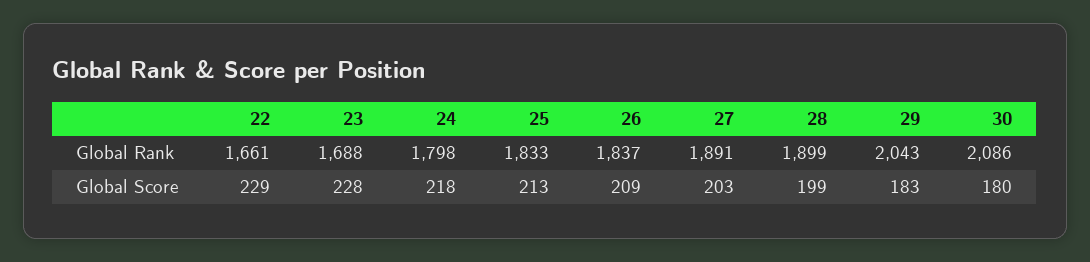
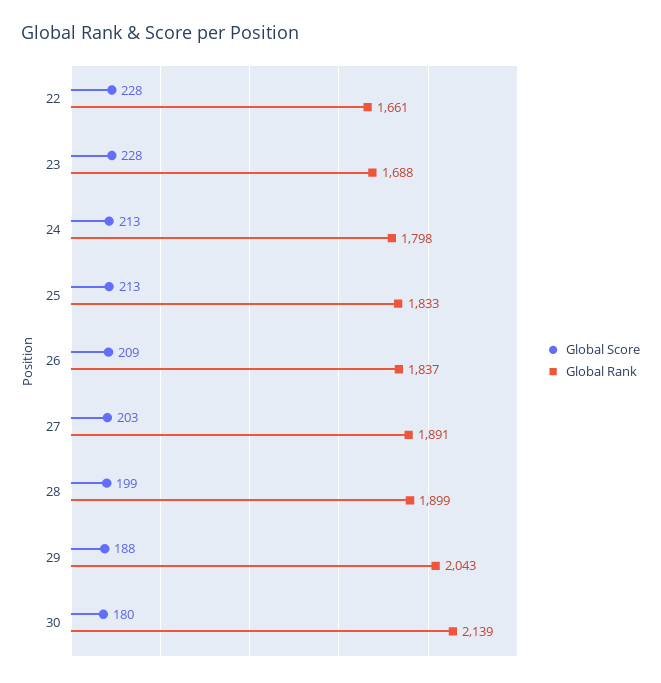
  {
    "Global Rank": {
      "22": 1661,
      "23": 1688,
      "24": 1798,
      "25": 1833,
      "26": 1837,
      "27": 1891,
      "28": 1899,
      "29": 2043,
-     "30": 2086
+     "30": 2139
    },
    "Global Score": {
-     "22": 229,
+     "22": 228,
      "23": 228,
-     "24": 218,
+     "24": 213,
      "25": 213,
      "26": 209,
      "27": 203,
      "28": 199,
-     "29": 183,
+     "29": 188,
      "30": 180
    }
  }

